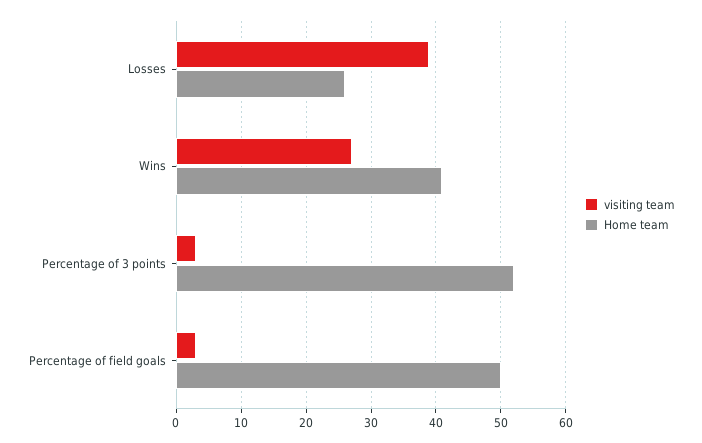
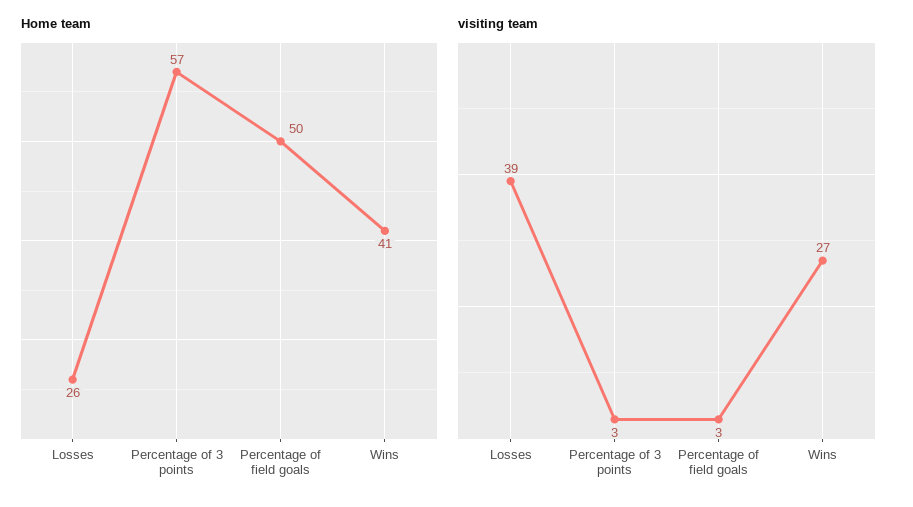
  {
    "visiting team": {
      "Losses": 39,
      "Wins": 27,
      "Percentage of 3 points": 3,
      "Percentage of field goals": 3
    },
    "Home team": {
      "Losses": 26,
      "Wins": 41,
-     "Percentage of 3 points": 52,
+     "Percentage of 3 points": 57,
      "Percentage of field goals": 50
    }
  }

